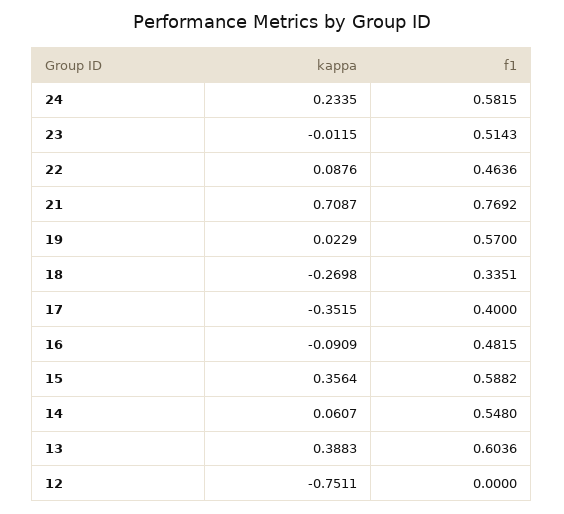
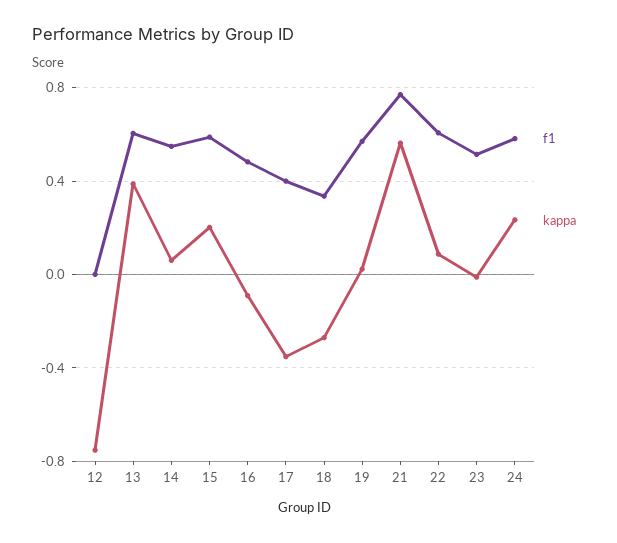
  {
    "kappa": {
      "24": 0.2335,
      "23": -0.0115,
      "22": 0.0876,
-     "21": 0.7087,
+     "21": 0.55,
      "19": 0.0229,
      "18": -0.2698,
      "17": -0.3515,
      "16": -0.0909,
-     "15": 0.3564,
+     "15": 0.2,
      "14": 0.0607,
      "13": 0.3883,
      "12": -0.7511
    },
    "f1": {
      "24": 0.5815,
      "23": 0.5143,
-     "22": 0.4636,
+     "22": 0.6,
      "21": 0.7692,
      "19": 0.57,
      "18": 0.3351,
      "17": 0.4,
      "16": 0.4815,
      "15": 0.5882,
      "14": 0.548,
      "13": 0.6036,
      "12": 0
    }
  }

